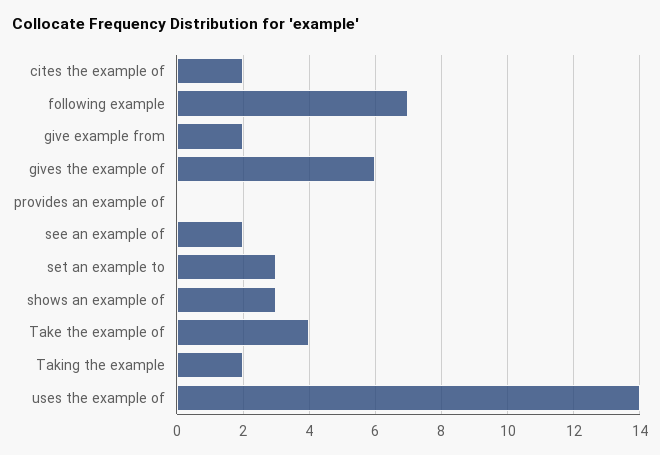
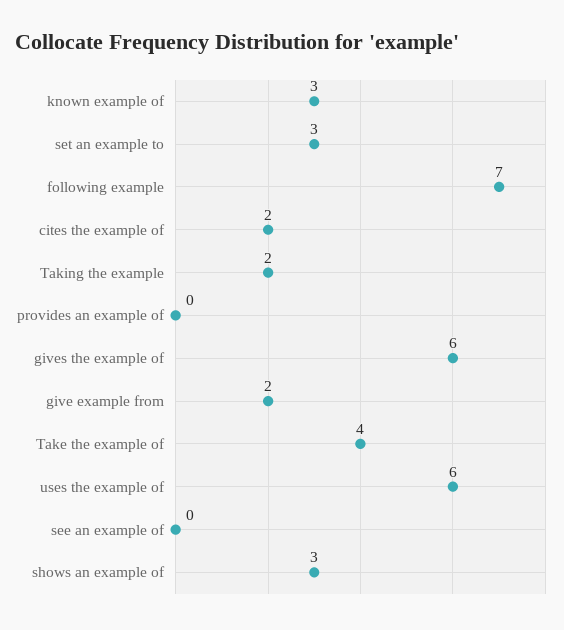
  {
    "cites the example of": 2,
    "following example": 7,
    "give example from": 2,
    "gives the example of": 6,
    "provides an example of": 0,
-   "see an example of": 2,
+   "see an example of": 0,
    "set an example to": 3,
    "shows an example of": 3,
    "Take the example of": 4,
    "Taking the example": 2,
-   "uses the example of": 14
+   "uses the example of": 6,
+   "known example of": 3
  }

